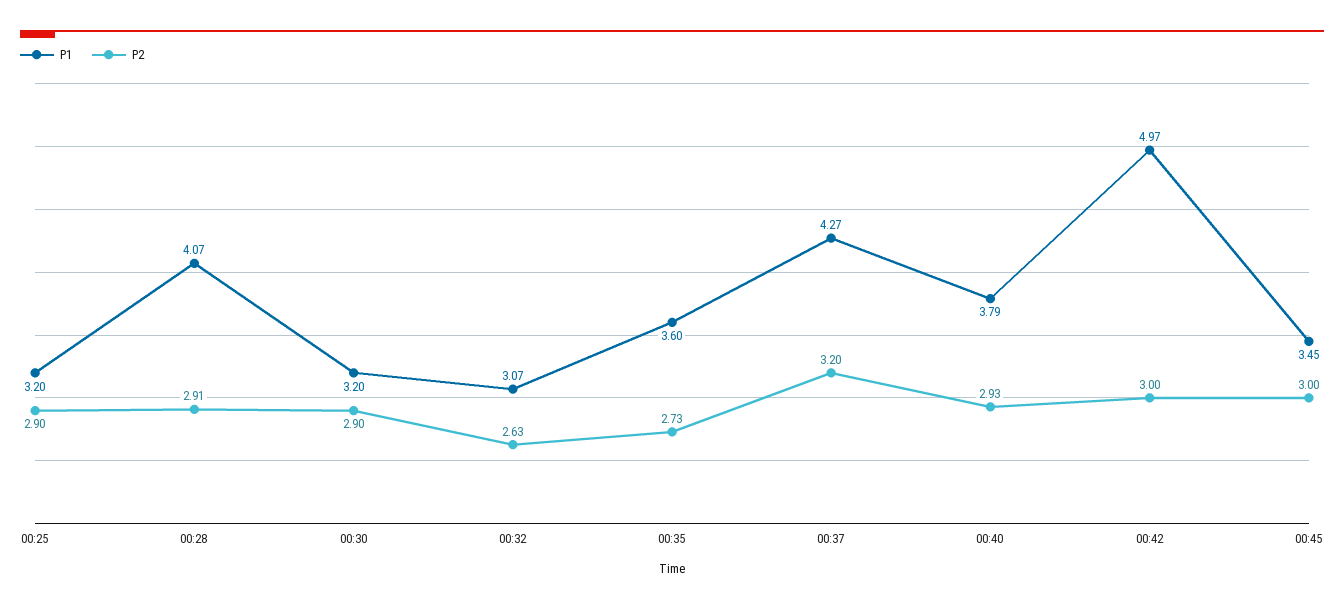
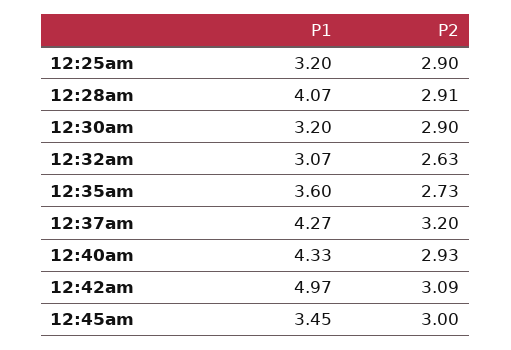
  {
    "P1": {
      "00:25": 3.2,
      "00:28": 4.07,
      "00:30": 3.2,
      "00:32": 3.07,
      "00:35": 3.6,
      "00:37": 4.27,
-     "00:40": 3.79,
+     "00:40": 4.33,
      "00:42": 4.97,
      "00:45": 3.45
    },
    "P2": {
      "00:25": 2.9,
      "00:28": 2.91,
      "00:30": 2.9,
      "00:32": 2.63,
      "00:35": 2.73,
      "00:37": 3.2,
      "00:40": 2.93,
-     "00:42": 3,
+     "00:42": 3.09,
      "00:45": 3
    }
  }

